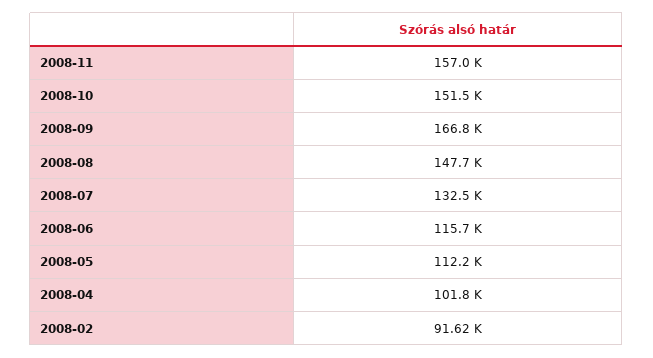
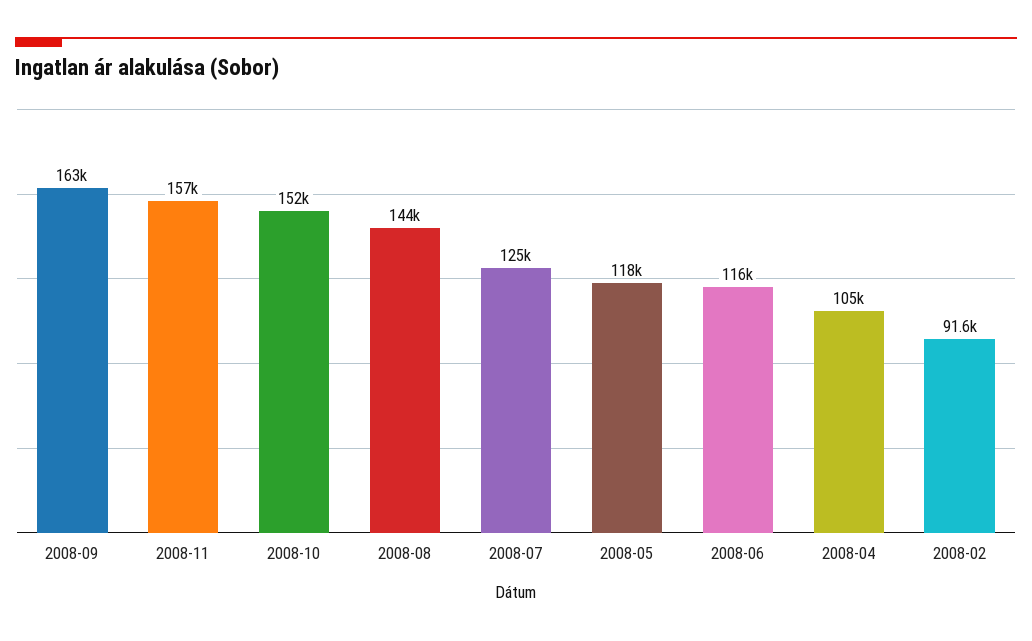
  {
    "2008-11": 157000,
    "2008-10": 151500,
-   "2008-09": 166800,
+   "2008-09": 163000,
-   "2008-08": 147700,
+   "2008-08": 144000,
-   "2008-07": 132500,
+   "2008-07": 125000,
    "2008-06": 115700,
-   "2008-05": 112200,
+   "2008-05": 118000,
-   "2008-04": 101800,
+   "2008-04": 105000,
    "2008-02": 91620
  }

